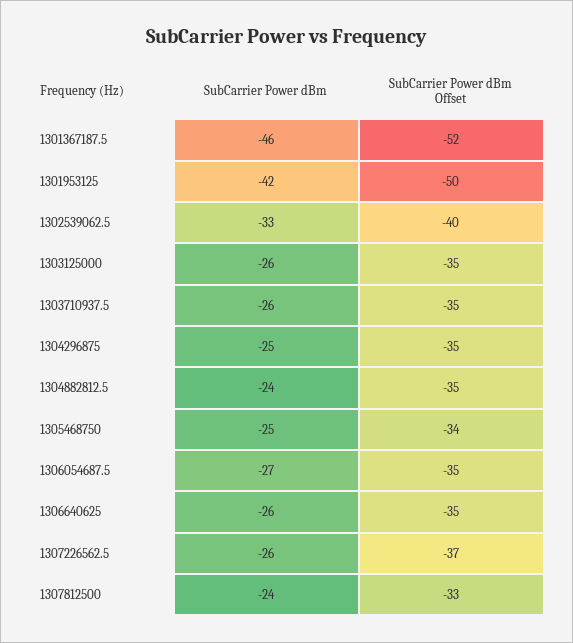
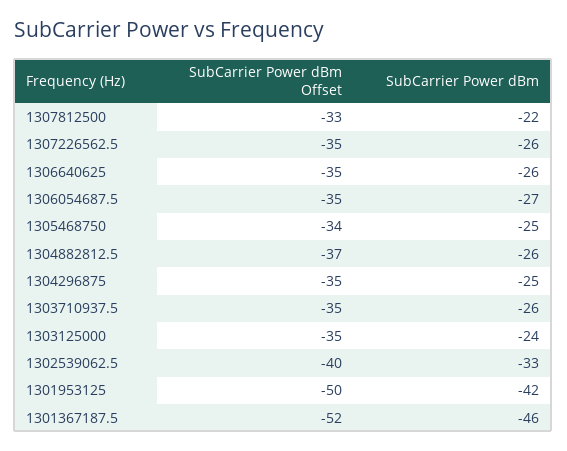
  {
    "SubCarrier Power dBm": {
      "1301367187.5": -46,
      "1301953125": -42,
      "1302539062.5": -33,
-     "1303125000": -26,
+     "1303125000": -24,
      "1303710937.5": -26,
      "1304296875": -25,
-     "1304882812.5": -24,
+     "1304882812.5": -26,
      "1305468750": -25,
      "1306054687.5": -27,
      "1306640625": -26,
      "1307226562.5": -26,
-     "1307812500": -24
+     "1307812500": -22
    },
    "SubCarrier Power dBm Offset": {
      "1301367187.5": -52,
      "1301953125": -50,
      "1302539062.5": -40,
      "1303125000": -35,
      "1303710937.5": -35,
      "1304296875": -35,
-     "1304882812.5": -35,
+     "1304882812.5": -37,
      "1305468750": -34,
      "1306054687.5": -35,
      "1306640625": -35,
-     "1307226562.5": -37,
+     "1307226562.5": -35,
      "1307812500": -33
    }
  }

